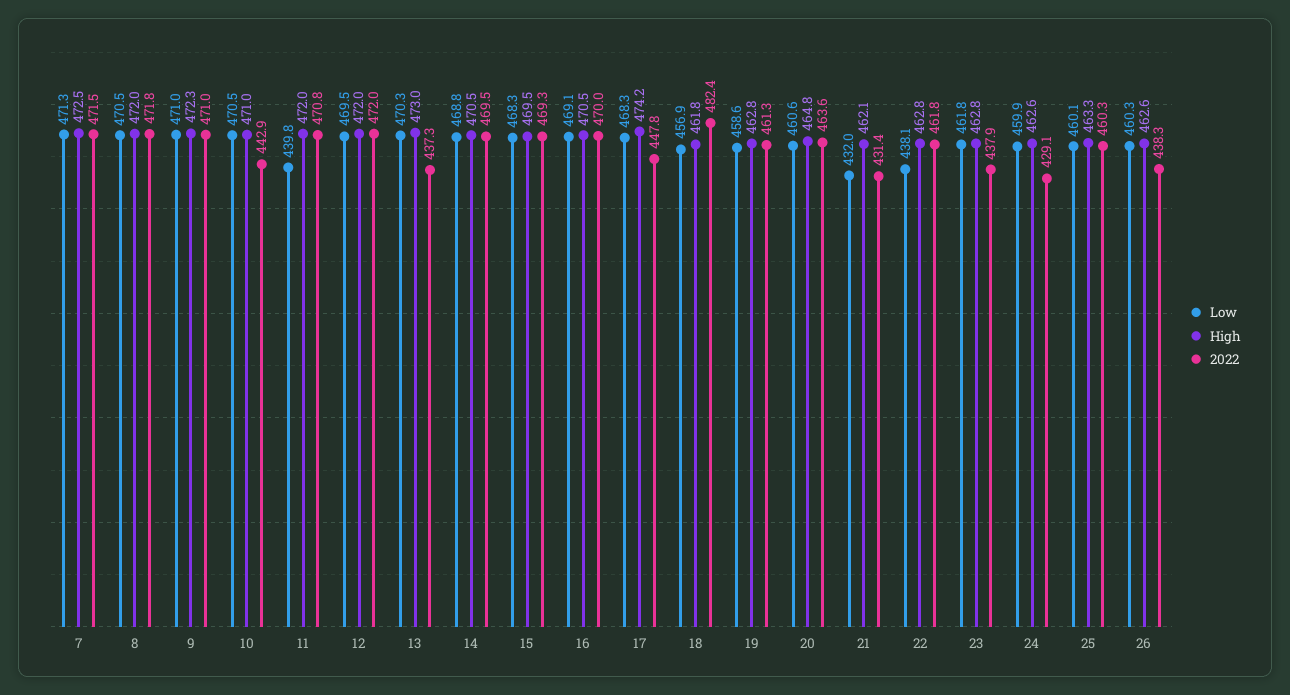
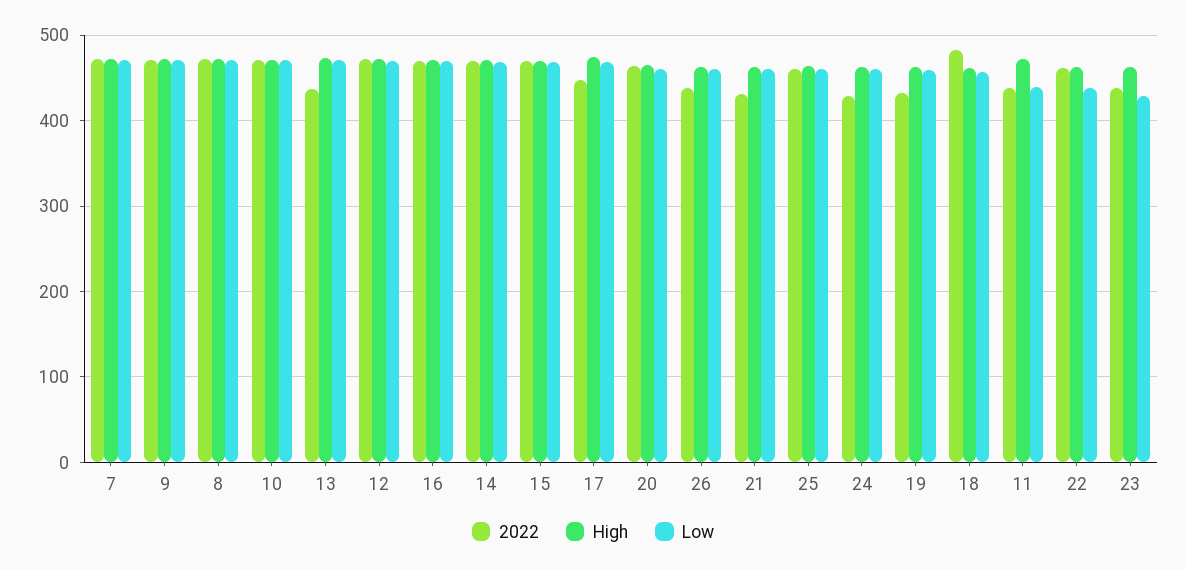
  {
    "Low": {
      "7": 471.3,
      "8": 470.5,
      "9": 471,
      "10": 470.5,
      "11": 439.8,
      "12": 469.5,
      "13": 470.3,
      "14": 468.8,
      "15": 468.3,
      "16": 469.1,
      "17": 468.3,
      "18": 456.9,
      "19": 458.6,
      "20": 460.6,
-     "21": 432,
+     "21": 460,
      "22": 438.1,
-     "23": 461.8,
+     "23": 430,
      "24": 459.9,
      "25": 460.1,
      "26": 460.3
    },
    "High": {
      "7": 472.5,
      "8": 472,
      "9": 472.3,
      "10": 471,
      "11": 472,
      "12": 472,
      "13": 473,
      "14": 470.5,
      "15": 469.5,
      "16": 470.5,
      "17": 474.2,
      "18": 461.8,
      "19": 462.8,
      "20": 464.8,
      "21": 462.1,
      "22": 462.8,
      "23": 462.8,
      "24": 462.6,
      "25": 463.3,
      "26": 462.6
    },
    "2022": {
      "7": 471.5,
      "8": 471.8,
      "9": 471,
-     "10": 442.9,
+     "10": 470,
-     "11": 470.8,
+     "11": 440,
      "12": 472,
      "13": 437.3,
      "14": 469.5,
      "15": 469.3,
      "16": 470,
      "17": 447.8,
      "18": 482.4,
-     "19": 461.3,
+     "19": 430,
      "20": 463.6,
      "21": 431.4,
      "22": 461.8,
      "23": 437.9,
      "24": 429.1,
      "25": 460.3,
      "26": 438.3
    }
  }

